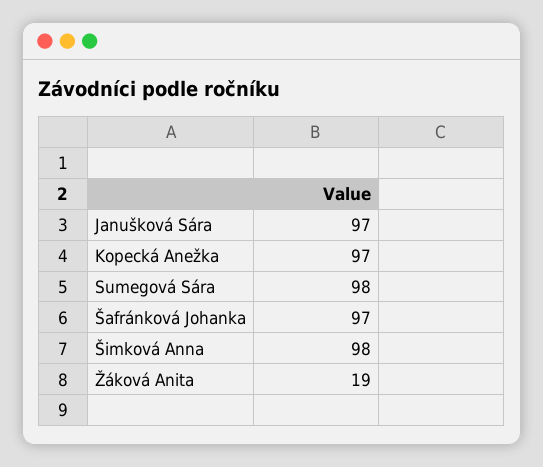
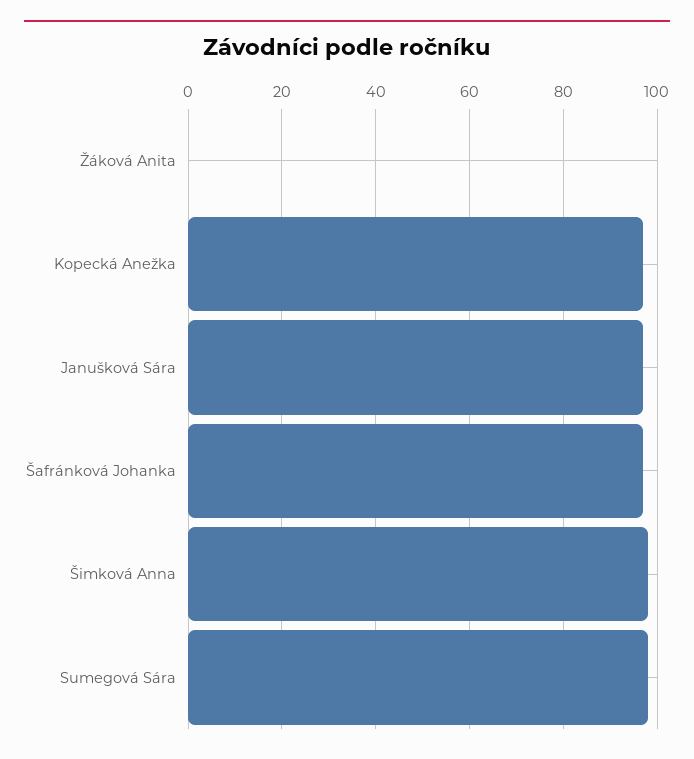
  {
    "Janušková Sára": 97,
    "Kopecká Anežka": 97,
    "Sumegová Sára": 98,
    "Šafránková Johanka": 97,
    "Šimková Anna": 98,
-   "Žáková Anita": 19
+   "Žáková Anita": 0
  }

